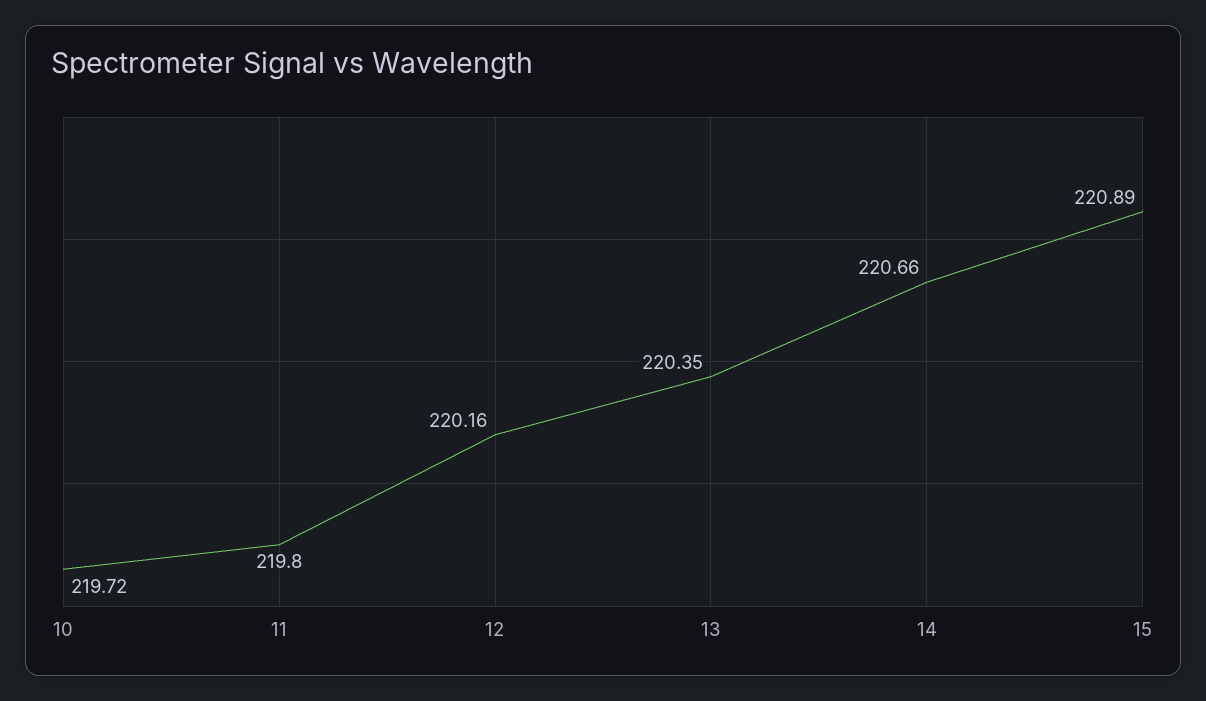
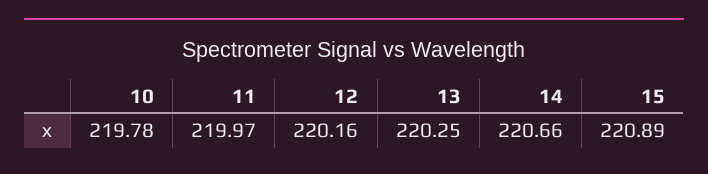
  {
-   "10": 219.72,
+   "10": 219.78,
-   "11": 219.8,
+   "11": 219.97,
    "12": 220.16,
-   "13": 220.35,
+   "13": 220.25,
    "14": 220.66,
    "15": 220.89
  }

